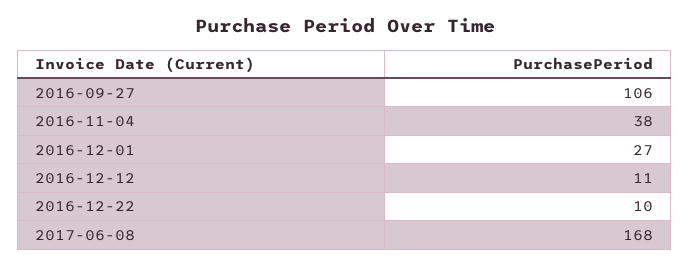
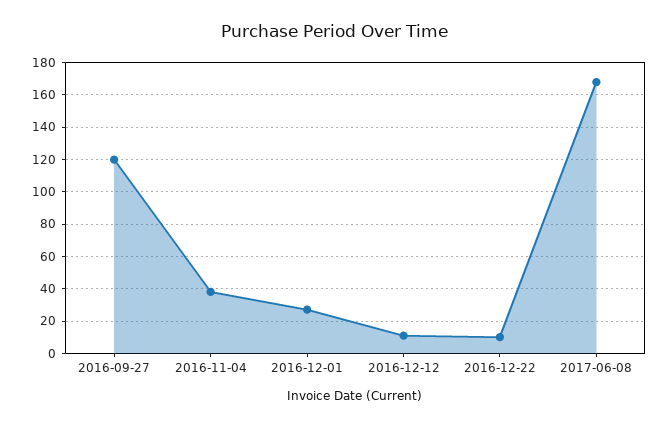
  {
-   "2016-09-27": 106,
+   "2016-09-27": 120,
    "2016-11-04": 38,
    "2016-12-01": 27,
    "2016-12-12": 11,
    "2016-12-22": 10,
    "2017-06-08": 168
  }

